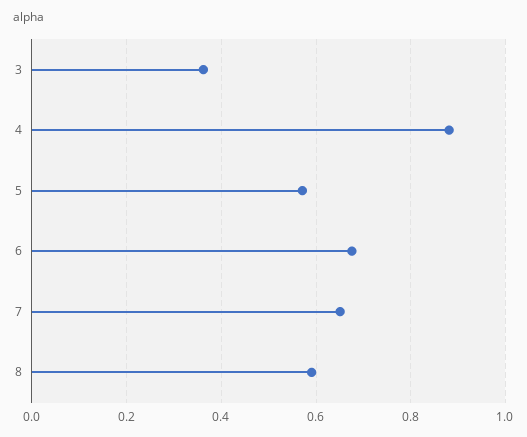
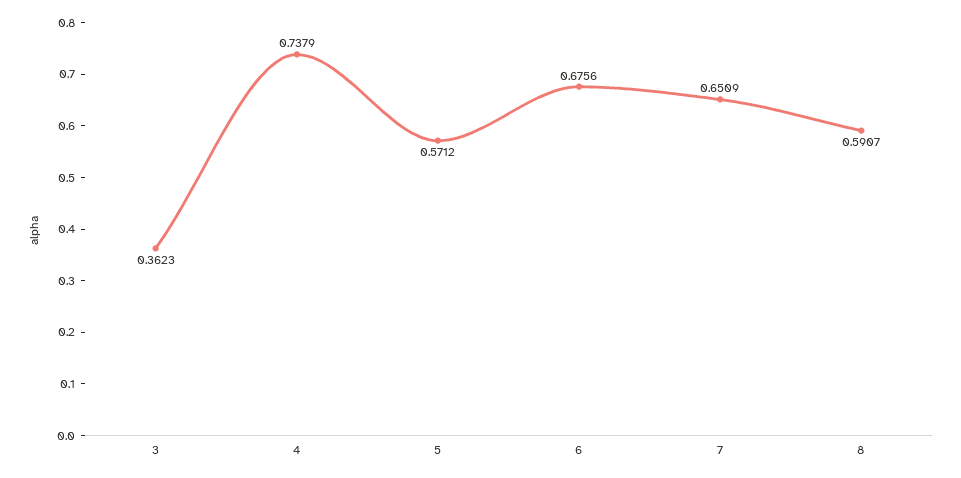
  {
    "3": 0.3623,
-   "4": 0.88,
+   "4": 0.7379,
    "5": 0.5712,
    "6": 0.6756,
    "7": 0.6509,
    "8": 0.5907
  }

